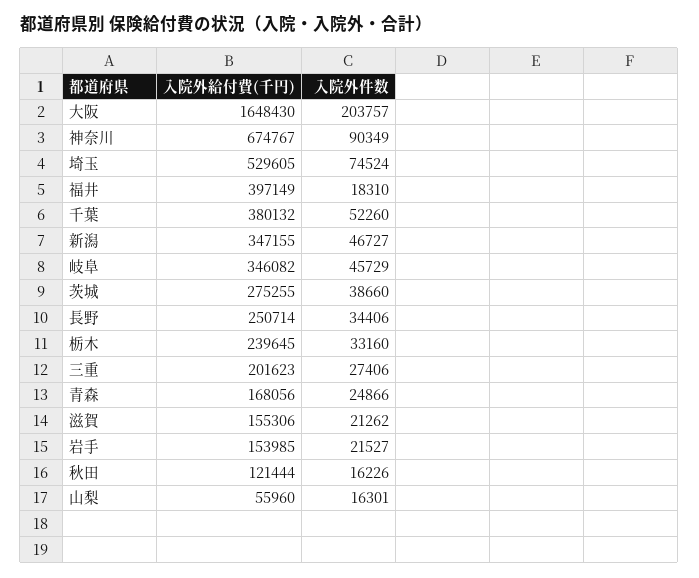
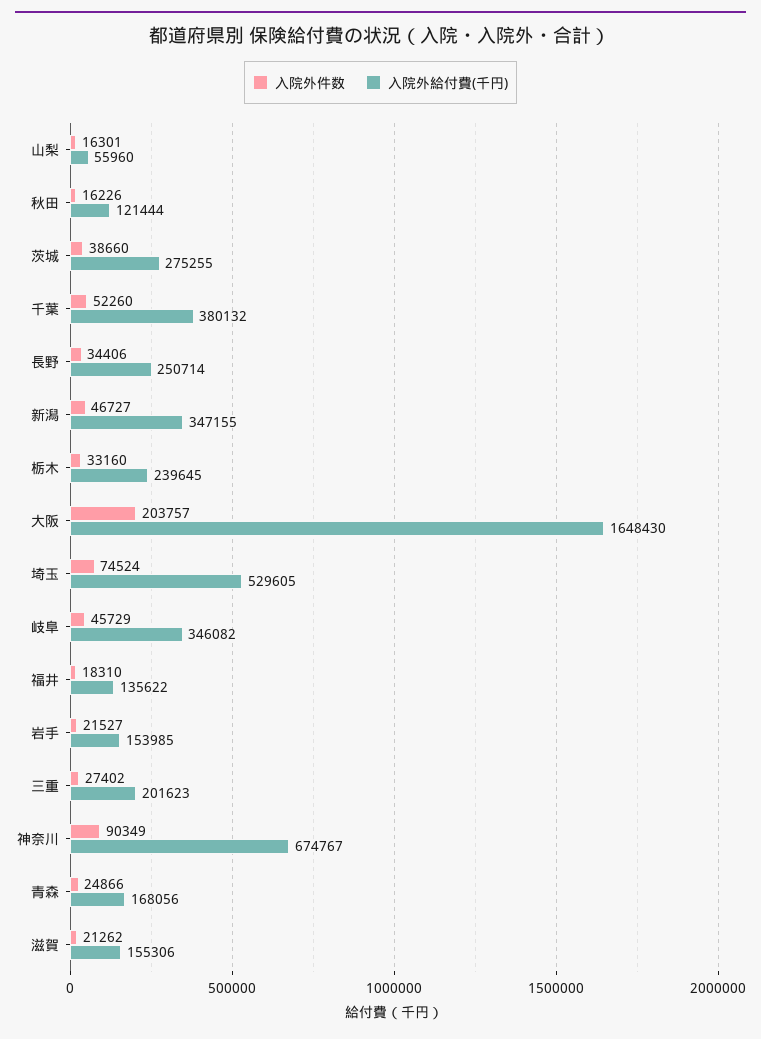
  {
    "入院外給付費(千円)": {
      "大阪": 1648430,
      "神奈川": 674767,
      "埼玉": 529605,
-     "福井": 397149,
+     "福井": 135622,
      "千葉": 380132,
      "新潟": 347155,
      "岐阜": 346082,
      "茨城": 275255,
      "長野": 250714,
      "栃木": 239645,
      "三重": 201623,
      "青森": 168056,
      "滋賀": 155306,
      "岩手": 153985,
      "秋田": 121444,
      "山梨": 55960
    },
    "入院外件数": {
      "大阪": 203757,
      "神奈川": 90349,
      "埼玉": 74524,
      "福井": 18310,
      "千葉": 52260,
      "新潟": 46727,
      "岐阜": 45729,
      "茨城": 38660,
      "長野": 34406,
      "栃木": 33160,
-     "三重": 27406,
+     "三重": 27402,
      "青森": 24866,
      "滋賀": 21262,
      "岩手": 21527,
      "秋田": 16226,
      "山梨": 16301
    }
  }

